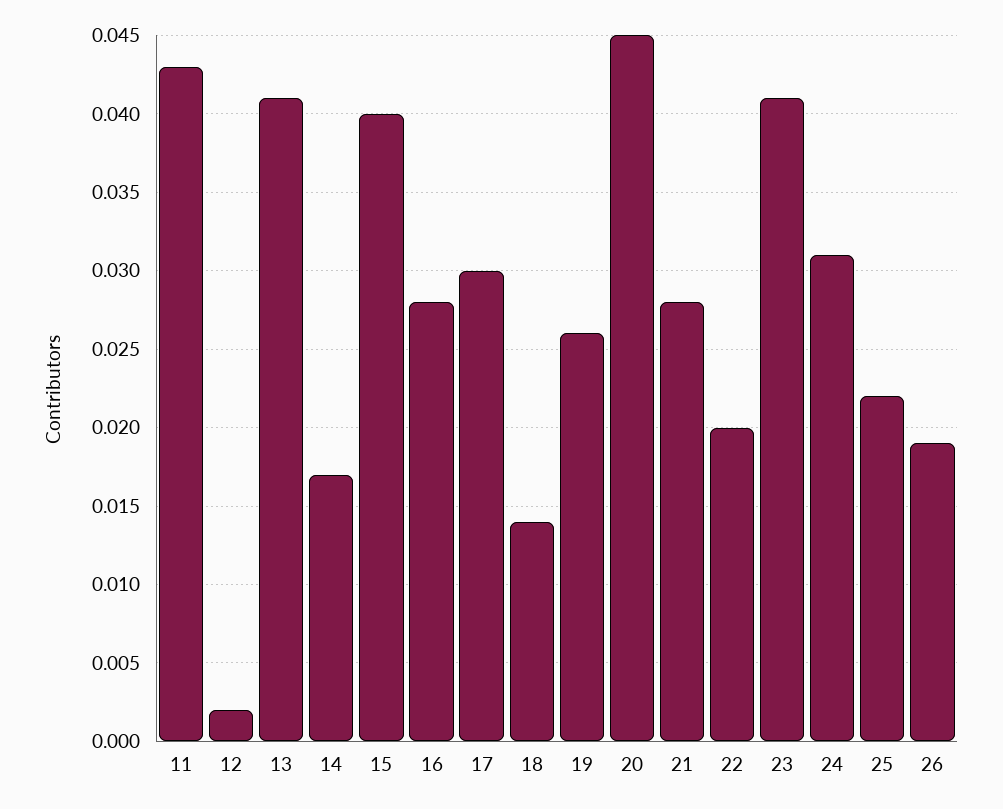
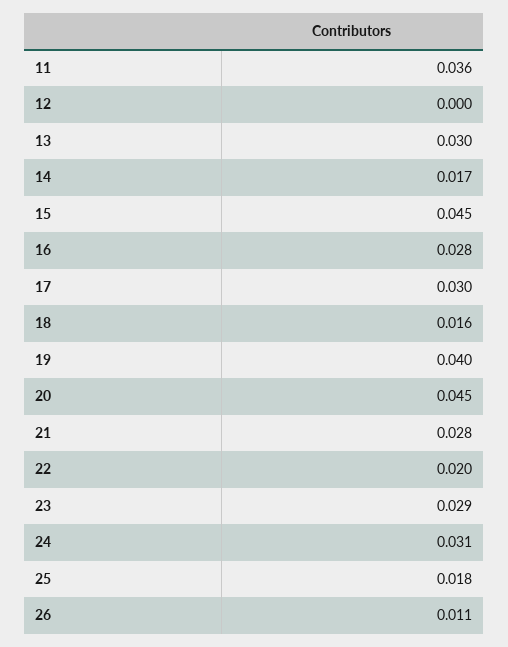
  {
-   "11": 0.043,
+   "11": 0.036,
-   "12": 0.002,
+   "12": 0,
-   "13": 0.041,
+   "13": 0.03,
    "14": 0.017,
-   "15": 0.04,
+   "15": 0.045,
    "16": 0.028,
    "17": 0.03,
-   "18": 0.014,
+   "18": 0.016,
-   "19": 0.026,
+   "19": 0.04,
    "20": 0.045,
    "21": 0.028,
    "22": 0.02,
-   "23": 0.041,
+   "23": 0.029,
    "24": 0.031,
-   "25": 0.022,
+   "25": 0.018,
-   "26": 0.019
+   "26": 0.011
  }

